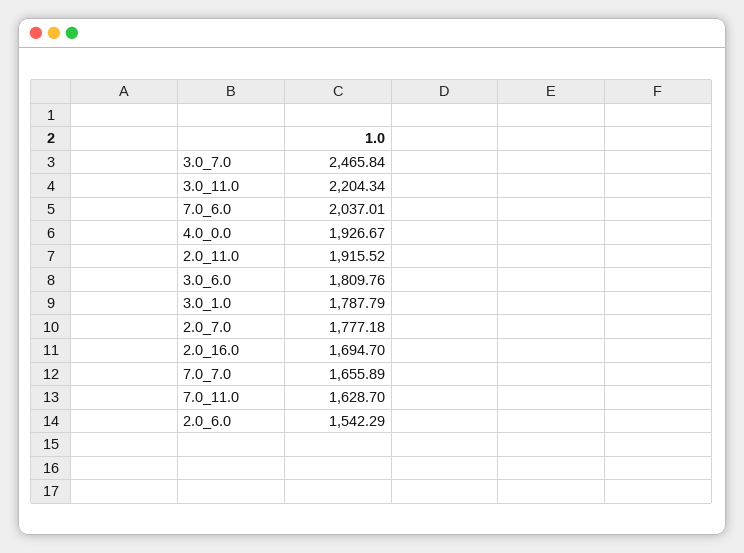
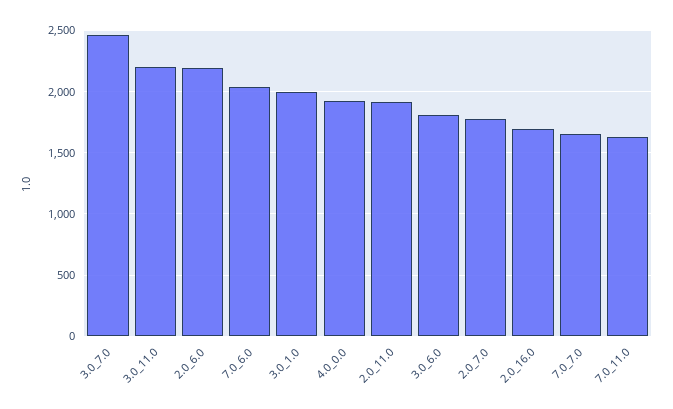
  {
    "3.0_7.0": 2465.84,
    "3.0_11.0": 2204.34,
    "7.0_6.0": 2037.01,
    "4.0_0.0": 1926.67,
    "2.0_11.0": 1915.52,
    "3.0_6.0": 1809.76,
-   "3.0_1.0": 1787.79,
+   "3.0_1.0": 2000,
    "2.0_7.0": 1777.18,
    "2.0_16.0": 1694.7,
    "7.0_7.0": 1655.89,
    "7.0_11.0": 1628.7,
-   "2.0_6.0": 1542.29
+   "2.0_6.0": 2200
  }

